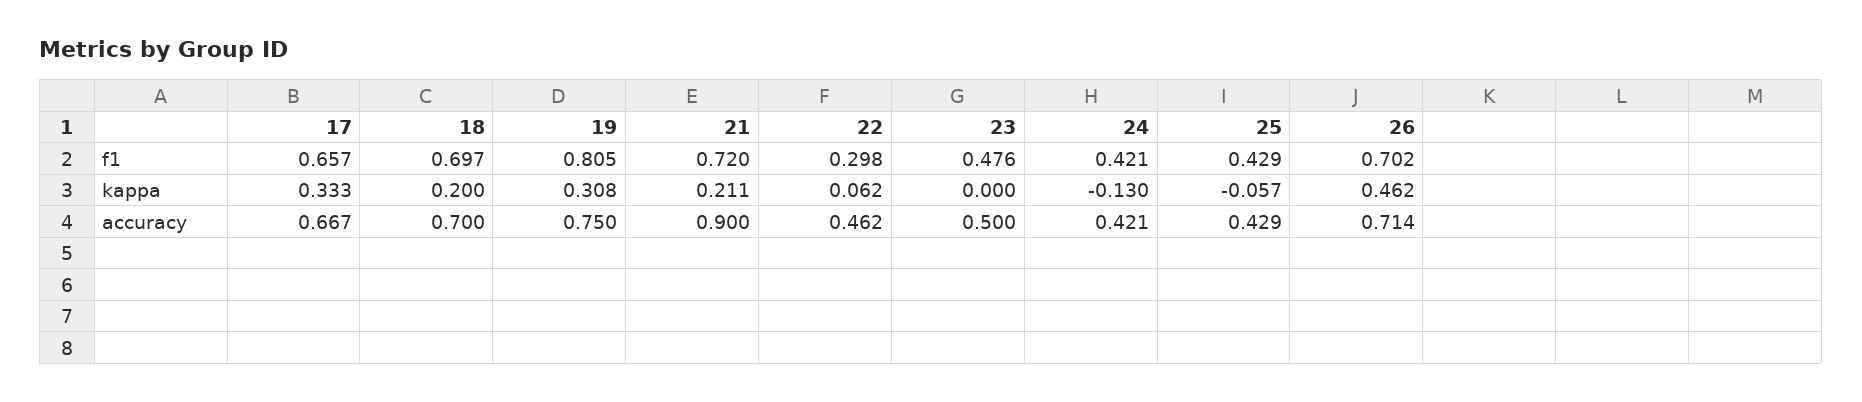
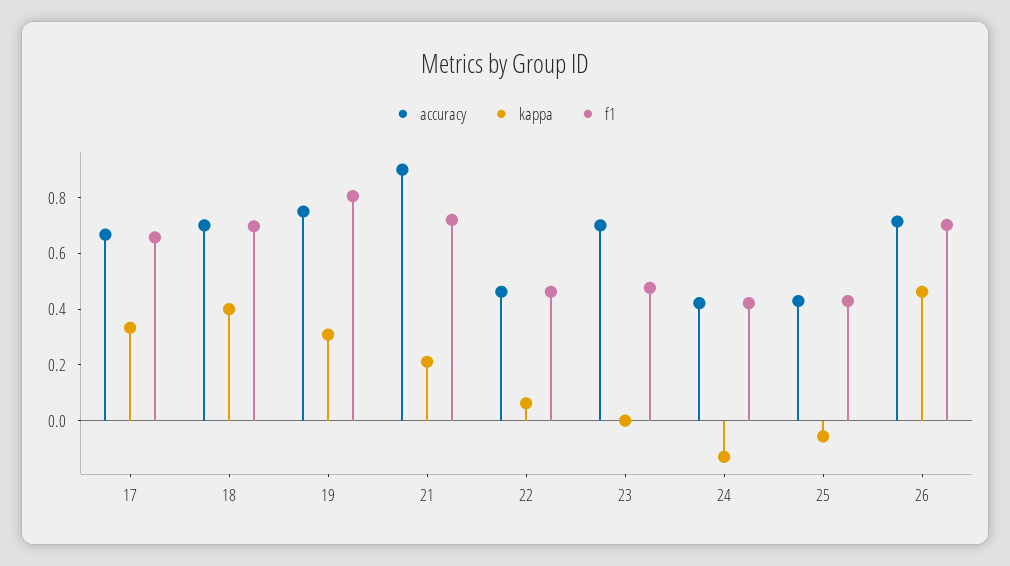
  {
    "f1": {
      "17": 0.657,
      "18": 0.697,
      "19": 0.805,
      "21": 0.72,
-     "22": 0.298,
+     "22": 0.45,
      "23": 0.476,
      "24": 0.421,
      "25": 0.429,
      "26": 0.702
    },
    "kappa": {
      "17": 0.333,
-     "18": 0.2,
+     "18": 0.4,
      "19": 0.308,
      "21": 0.211,
      "22": 0.062,
      "23": 0,
      "24": -0.13,
      "25": -0.057,
      "26": 0.462
    },
    "accuracy": {
      "17": 0.667,
      "18": 0.7,
      "19": 0.75,
      "21": 0.9,
      "22": 0.462,
-     "23": 0.5,
+     "23": 0.7,
      "24": 0.421,
      "25": 0.429,
      "26": 0.714
    }
  }

